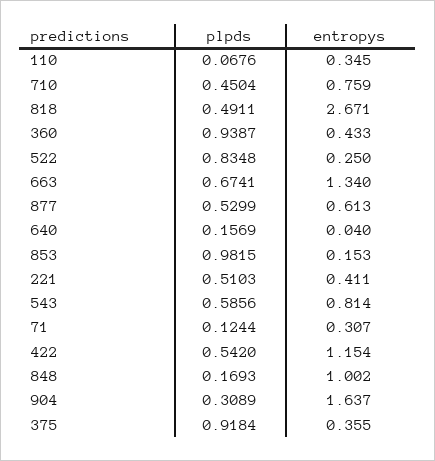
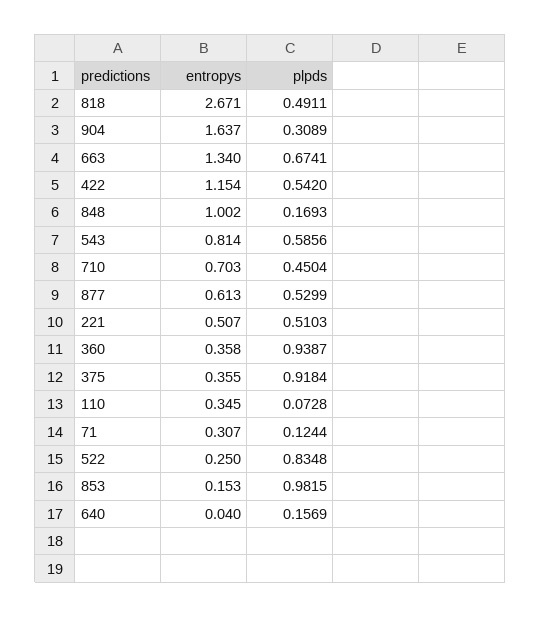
  {
    "plpds": {
-     "110": 0.0676,
+     "110": 0.0728,
      "710": 0.4504,
      "818": 0.4911,
      "360": 0.9387,
      "522": 0.8348,
      "663": 0.6741,
      "877": 0.5299,
      "640": 0.1569,
      "853": 0.9815,
      "221": 0.5103,
      "543": 0.5856,
      "71": 0.1244,
      "422": 0.542,
      "848": 0.1693,
      "904": 0.3089,
      "375": 0.9184
    },
    "entropys": {
      "110": 0.345,
-     "710": 0.759,
+     "710": 0.703,
      "818": 2.671,
-     "360": 0.433,
+     "360": 0.358,
      "522": 0.25,
      "663": 1.34,
      "877": 0.613,
      "640": 0.04,
      "853": 0.153,
-     "221": 0.411,
+     "221": 0.507,
      "543": 0.814,
      "71": 0.307,
      "422": 1.154,
      "848": 1.002,
      "904": 1.637,
      "375": 0.355
    }
  }

